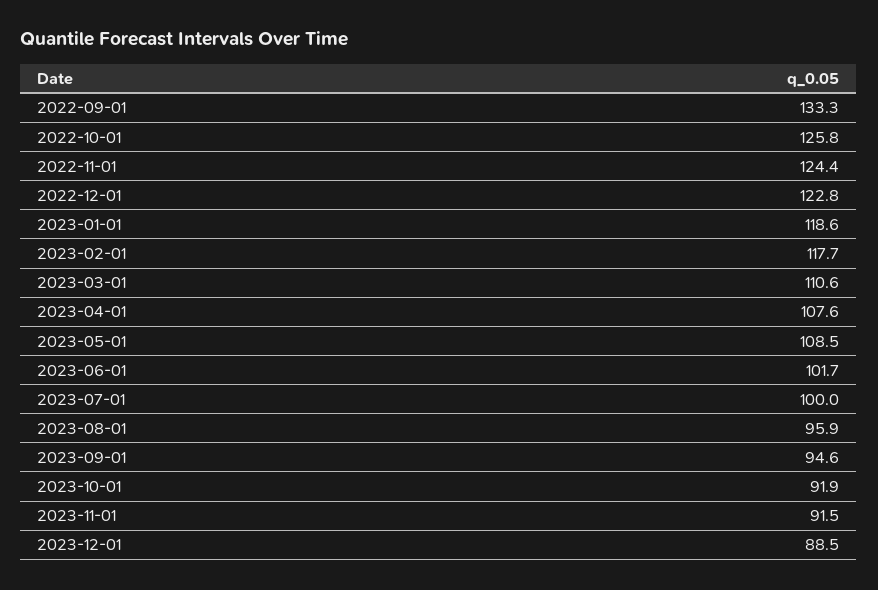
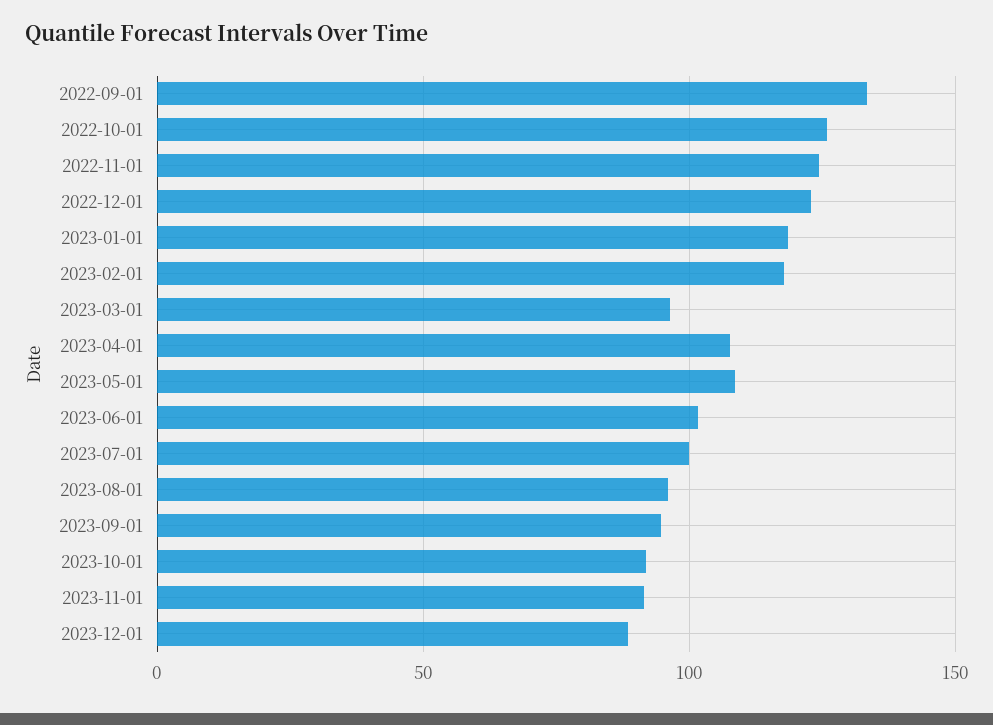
  {
    "2022-09-01": 133.3,
    "2022-10-01": 125.8,
    "2022-11-01": 124.4,
    "2022-12-01": 122.8,
    "2023-01-01": 118.6,
    "2023-02-01": 117.7,
-   "2023-03-01": 110.6,
+   "2023-03-01": 95,
    "2023-04-01": 107.6,
    "2023-05-01": 108.5,
    "2023-06-01": 101.7,
    "2023-07-01": 100,
    "2023-08-01": 95.9,
    "2023-09-01": 94.6,
    "2023-10-01": 91.9,
    "2023-11-01": 91.5,
    "2023-12-01": 88.5
  }

